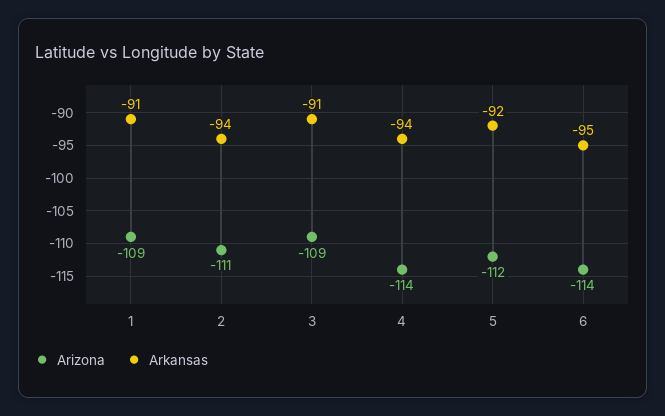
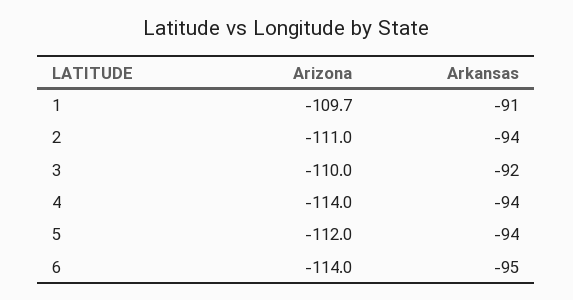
  {
    "Arizona": {
-     "1": -109,
+     "1": -109.7,
      "2": -111,
-     "3": -109,
+     "3": -110,
      "4": -114,
      "5": -112,
      "6": -114
    },
    "Arkansas": {
      "1": -91,
      "2": -94,
-     "3": -91,
+     "3": -92,
      "4": -94,
-     "5": -92,
+     "5": -94,
      "6": -95
    }
  }

